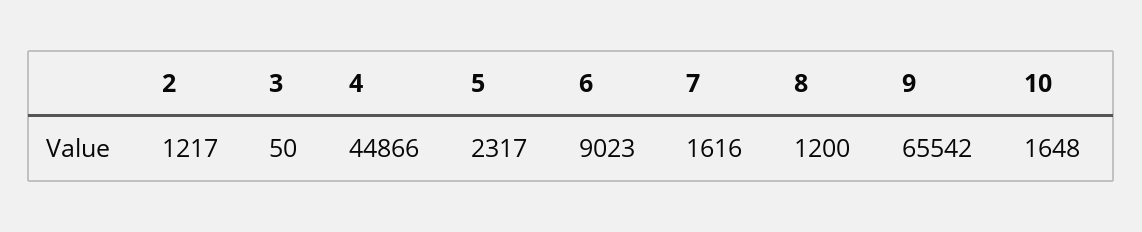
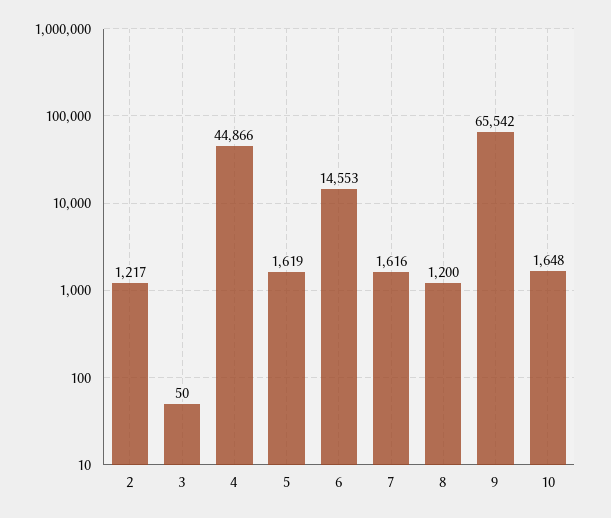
  {
    "2": 1217,
    "3": 50,
    "4": 44866,
-   "5": 2317,
+   "5": 1619,
-   "6": 9023,
+   "6": 14553,
    "7": 1616,
    "8": 1200,
    "9": 65542,
    "10": 1648
  }

